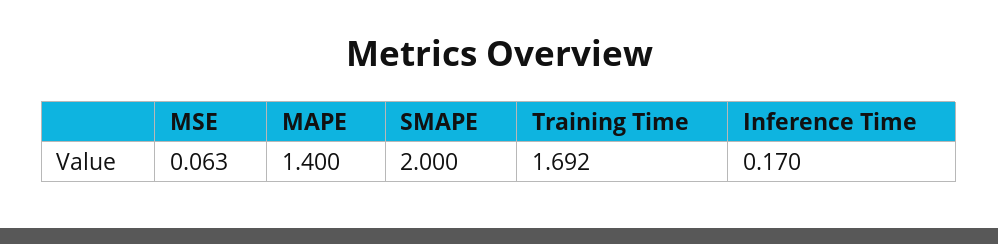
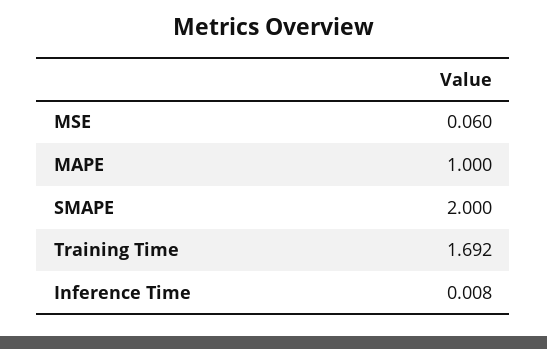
  {
-   "MSE": 0.063,
+   "MSE": 0.06,
-   "MAPE": 1.4,
+   "MAPE": 1,
    "SMAPE": 2,
    "Training Time": 1.692,
-   "Inference Time": 0.17
+   "Inference Time": 0.008
  }

